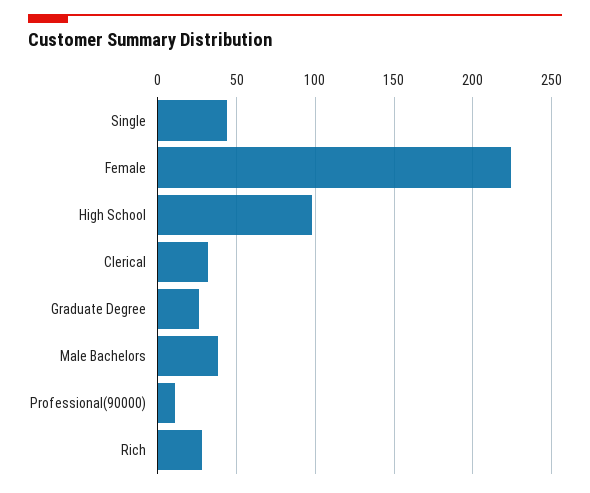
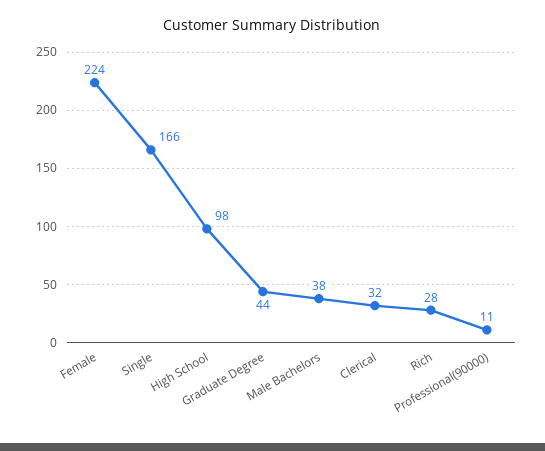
  {
-   "Single": 45,
+   "Single": 166,
    "Female": 224,
    "High School": 98,
    "Clerical": 32,
-   "Graduate Degree": 25,
+   "Graduate Degree": 44,
    "Male Bachelors": 38,
    "Professional(90000)": 11,
    "Rich": 28
  }

